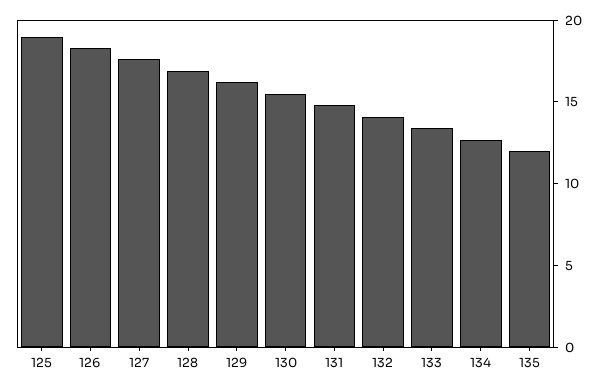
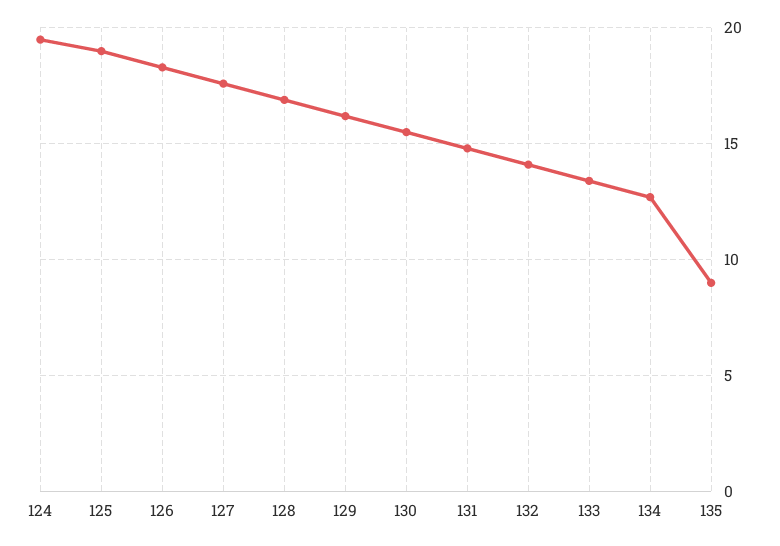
  {
    "125": 19,
    "126": 18.5,
    "127": 17.5,
    "128": 17,
    "129": 16,
    "130": 15.5,
    "131": 15,
    "132": 14,
    "133": 13.5,
    "134": 12.5,
-   "135": 12
+   "135": 9,
+   "124": 19.5
  }

